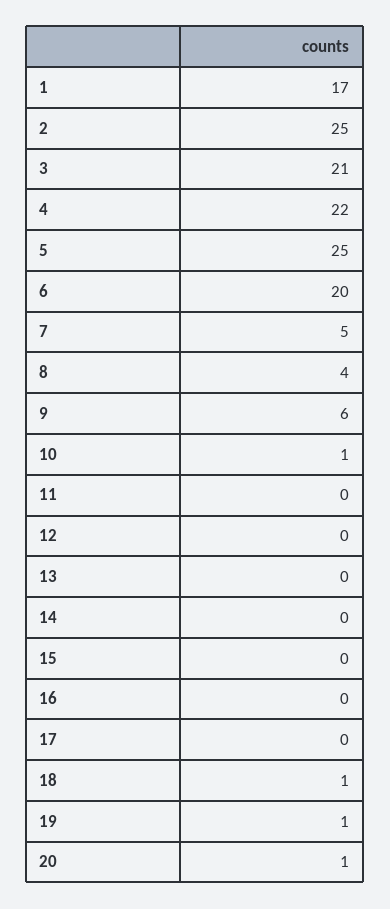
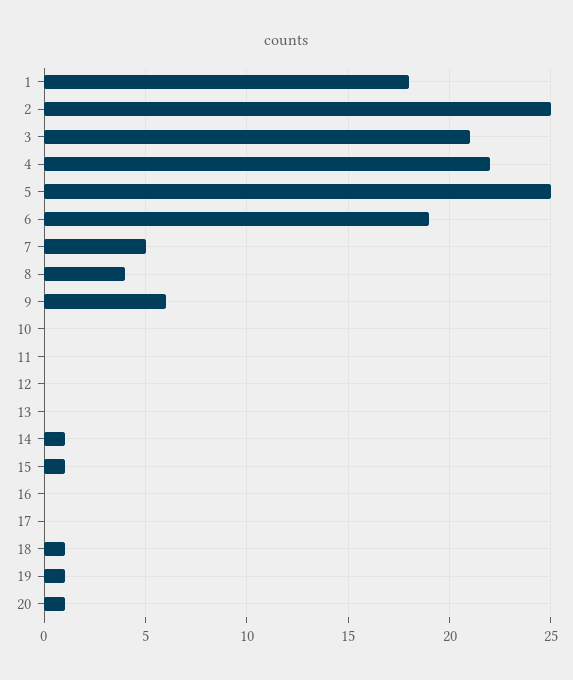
  {
-   "1": 17,
+   "1": 18,
    "2": 25,
    "3": 21,
    "4": 22,
    "5": 25,
-   "6": 20,
+   "6": 19,
    "7": 5,
    "8": 4,
    "9": 6,
-   "10": 1,
+   "10": 0,
    "11": 0,
    "12": 0,
    "13": 0,
-   "14": 0,
+   "14": 1,
-   "15": 0,
+   "15": 1,
    "16": 0,
    "17": 0,
    "18": 1,
    "19": 1,
    "20": 1
  }

